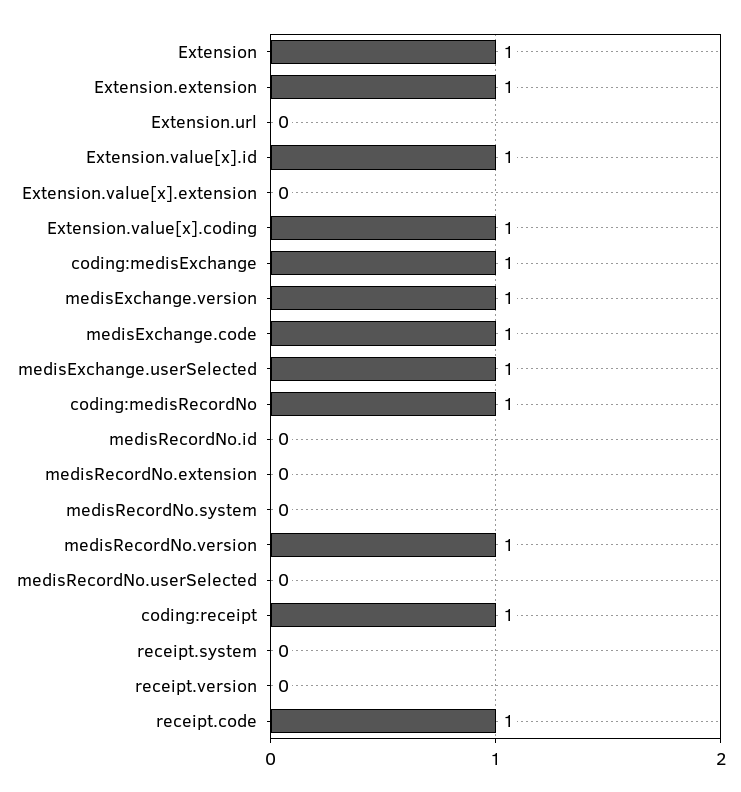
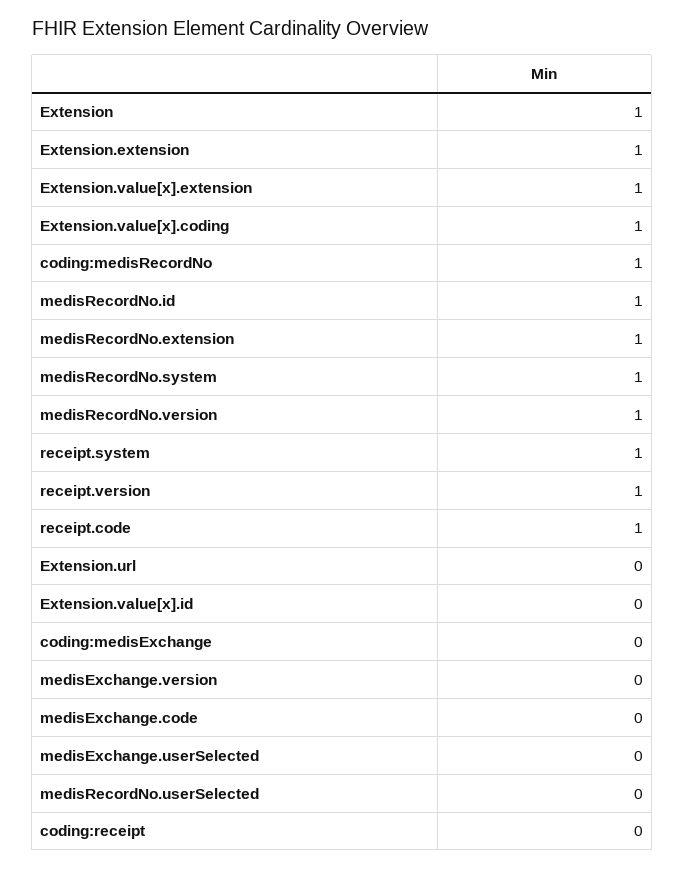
  {
    "Extension": 1,
    "Extension.extension": 1,
    "Extension.url": 0,
-   "Extension.value[x].id": 1,
+   "Extension.value[x].id": 0,
-   "Extension.value[x].extension": 0,
+   "Extension.value[x].extension": 1,
    "Extension.value[x].coding": 1,
-   "coding:medisExchange": 1,
+   "coding:medisExchange": 0,
-   "medisExchange.version": 1,
+   "medisExchange.version": 0,
-   "medisExchange.code": 1,
+   "medisExchange.code": 0,
-   "medisExchange.userSelected": 1,
+   "medisExchange.userSelected": 0,
    "coding:medisRecordNo": 1,
-   "medisRecordNo.id": 0,
+   "medisRecordNo.id": 1,
-   "medisRecordNo.extension": 0,
+   "medisRecordNo.extension": 1,
-   "medisRecordNo.system": 0,
+   "medisRecordNo.system": 1,
    "medisRecordNo.version": 1,
    "medisRecordNo.userSelected": 0,
-   "coding:receipt": 1,
+   "coding:receipt": 0,
-   "receipt.system": 0,
+   "receipt.system": 1,
-   "receipt.version": 0,
+   "receipt.version": 1,
    "receipt.code": 1
  }

